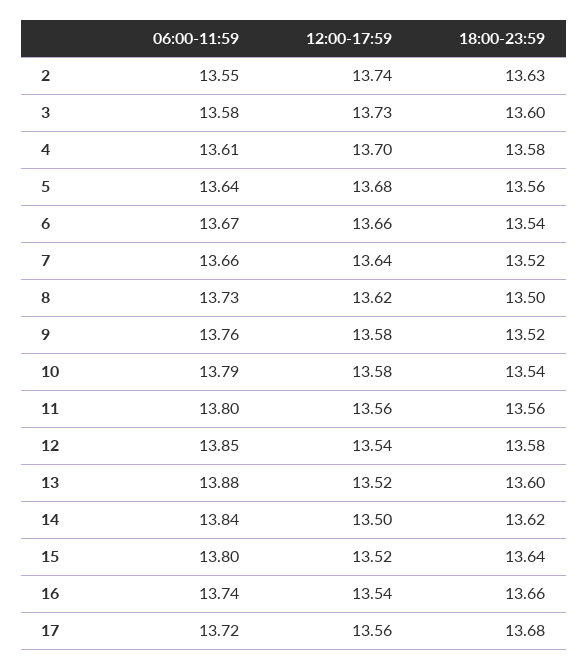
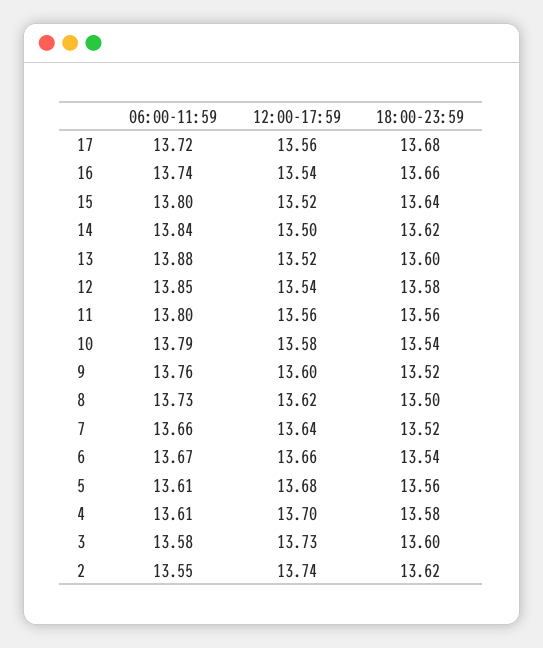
  {
    "06:00-11:59": {
      "2": 13.55,
      "3": 13.58,
      "4": 13.61,
-     "5": 13.64,
+     "5": 13.61,
      "6": 13.67,
      "7": 13.66,
      "8": 13.73,
      "9": 13.76,
      "10": 13.79,
      "11": 13.8,
      "12": 13.85,
      "13": 13.88,
      "14": 13.84,
      "15": 13.8,
      "16": 13.74,
      "17": 13.72
    },
    "12:00-17:59": {
      "2": 13.74,
      "3": 13.73,
      "4": 13.7,
      "5": 13.68,
      "6": 13.66,
      "7": 13.64,
      "8": 13.62,
-     "9": 13.58,
+     "9": 13.6,
      "10": 13.58,
      "11": 13.56,
      "12": 13.54,
      "13": 13.52,
      "14": 13.5,
      "15": 13.52,
      "16": 13.54,
      "17": 13.56
    },
    "18:00-23:59": {
-     "2": 13.63,
+     "2": 13.62,
      "3": 13.6,
      "4": 13.58,
      "5": 13.56,
      "6": 13.54,
      "7": 13.52,
      "8": 13.5,
      "9": 13.52,
      "10": 13.54,
      "11": 13.56,
      "12": 13.58,
      "13": 13.6,
      "14": 13.62,
      "15": 13.64,
      "16": 13.66,
      "17": 13.68
    }
  }

